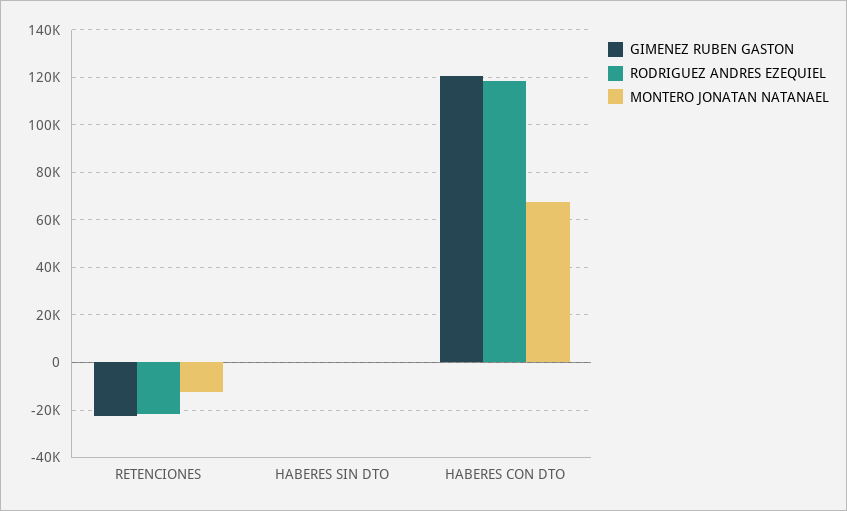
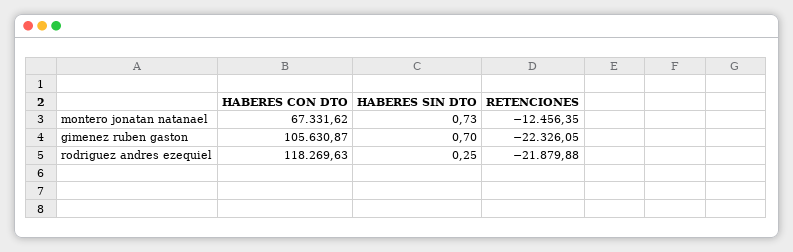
  {
    "GIMENEZ RUBEN GASTON": {
      "RETENCIONES": -22326.05,
      "HABERES SIN DTO": 0.7,
-     "HABERES CON DTO": 120000
+     "HABERES CON DTO": 105630.87
    },
    "RODRIGUEZ ANDRES EZEQUIEL": {
      "RETENCIONES": -21879.88,
      "HABERES SIN DTO": 0.25,
      "HABERES CON DTO": 118269.63
    },
    "MONTERO JONATAN NATANAEL": {
      "RETENCIONES": -12456.35,
      "HABERES SIN DTO": 0.73,
      "HABERES CON DTO": 67331.62
    }
  }

